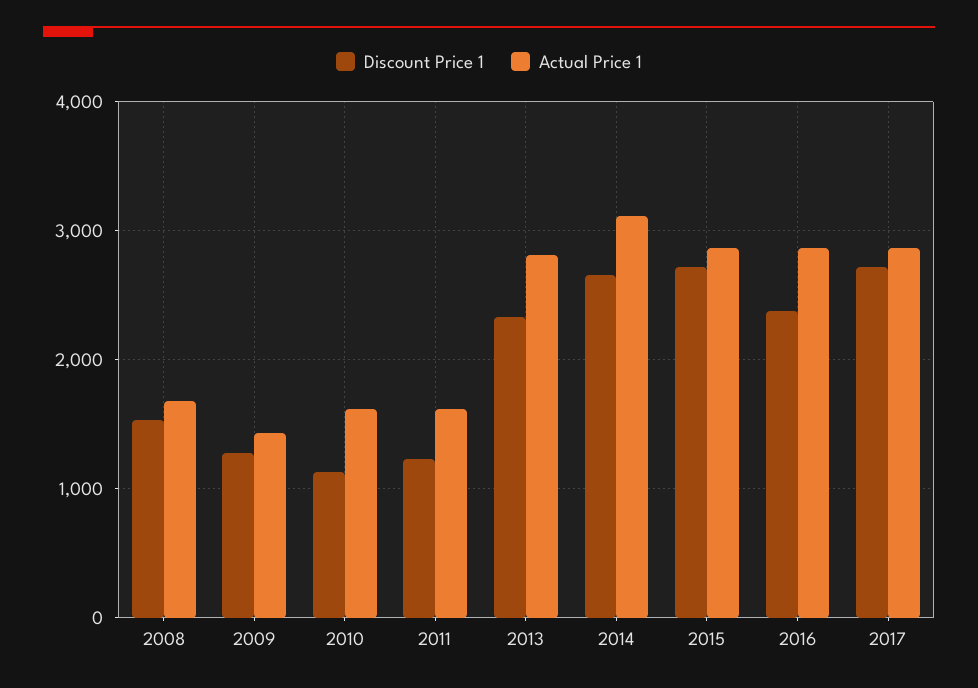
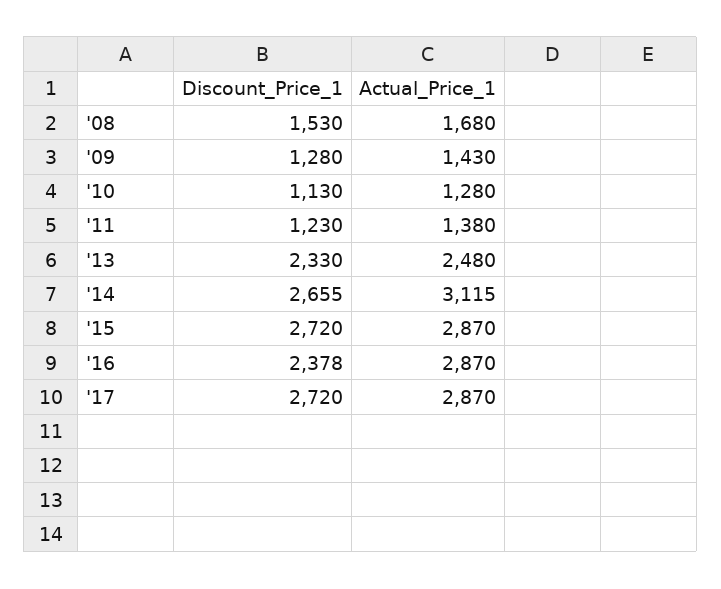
  {
    "Discount Price 1": {
      "2008": 1530,
      "2009": 1280,
      "2010": 1130,
      "2011": 1230,
      "2013": 2330,
      "2014": 2655,
      "2015": 2720,
      "2016": 2378,
      "2017": 2720
    },
    "Actual Price 1": {
      "2008": 1680,
      "2009": 1430,
-     "2010": 1600,
+     "2010": 1280,
-     "2011": 1600,
+     "2011": 1380,
-     "2013": 2800,
+     "2013": 2480,
      "2014": 3115,
      "2015": 2870,
      "2016": 2870,
      "2017": 2870
    }
  }

